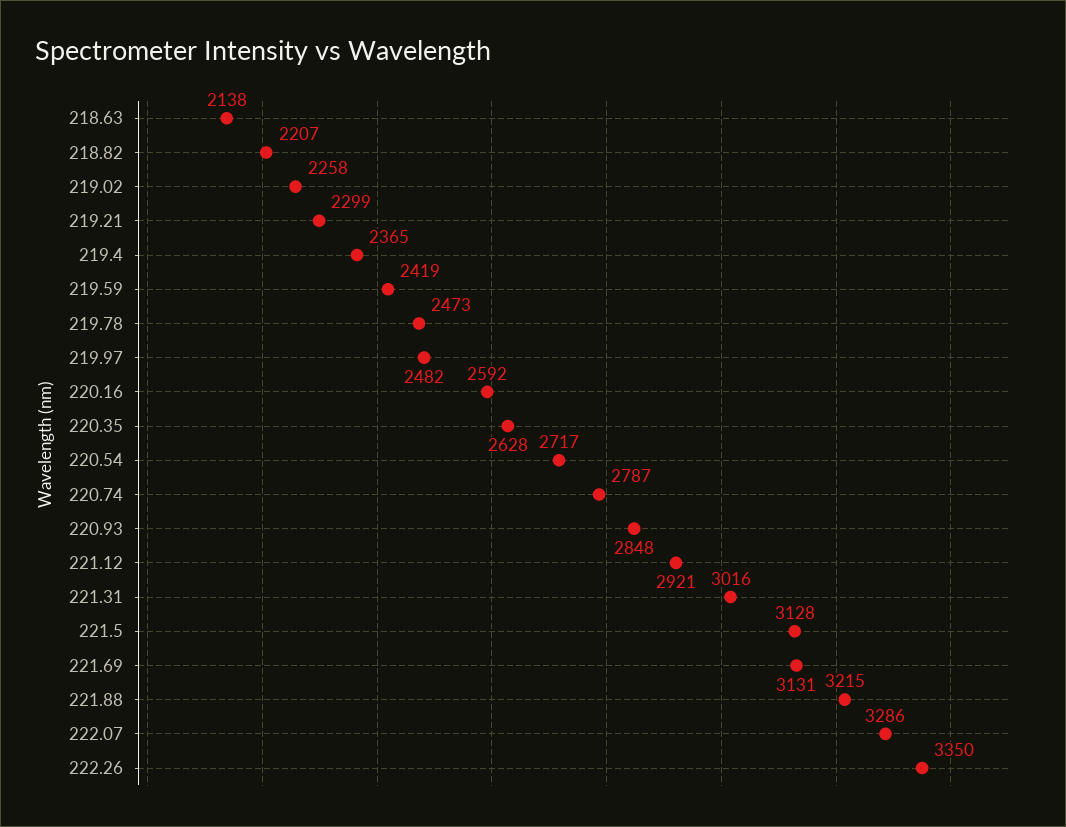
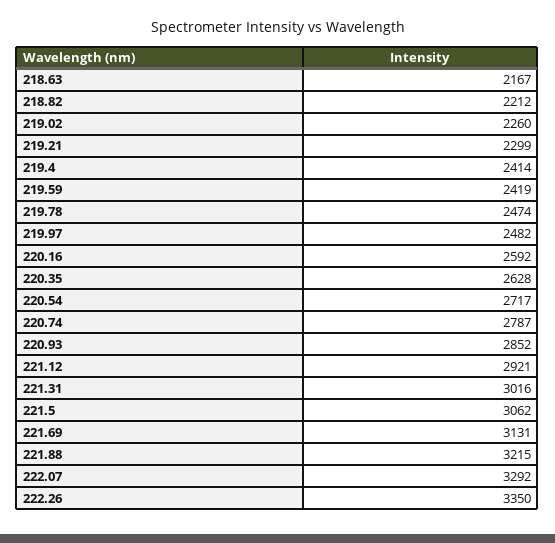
  {
-   "218.63": 2138,
+   "218.63": 2167,
-   "218.82": 2207,
+   "218.82": 2212,
-   "219.02": 2258,
+   "219.02": 2260,
    "219.21": 2299,
-   "219.4": 2365,
+   "219.4": 2414,
    "219.59": 2419,
-   "219.78": 2473,
+   "219.78": 2474,
    "219.97": 2482,
    "220.16": 2592,
    "220.35": 2628,
    "220.54": 2717,
    "220.74": 2787,
-   "220.93": 2848,
+   "220.93": 2852,
    "221.12": 2921,
    "221.31": 3016,
-   "221.5": 3128,
+   "221.5": 3062,
    "221.69": 3131,
    "221.88": 3215,
-   "222.07": 3286,
+   "222.07": 3292,
    "222.26": 3350
  }

